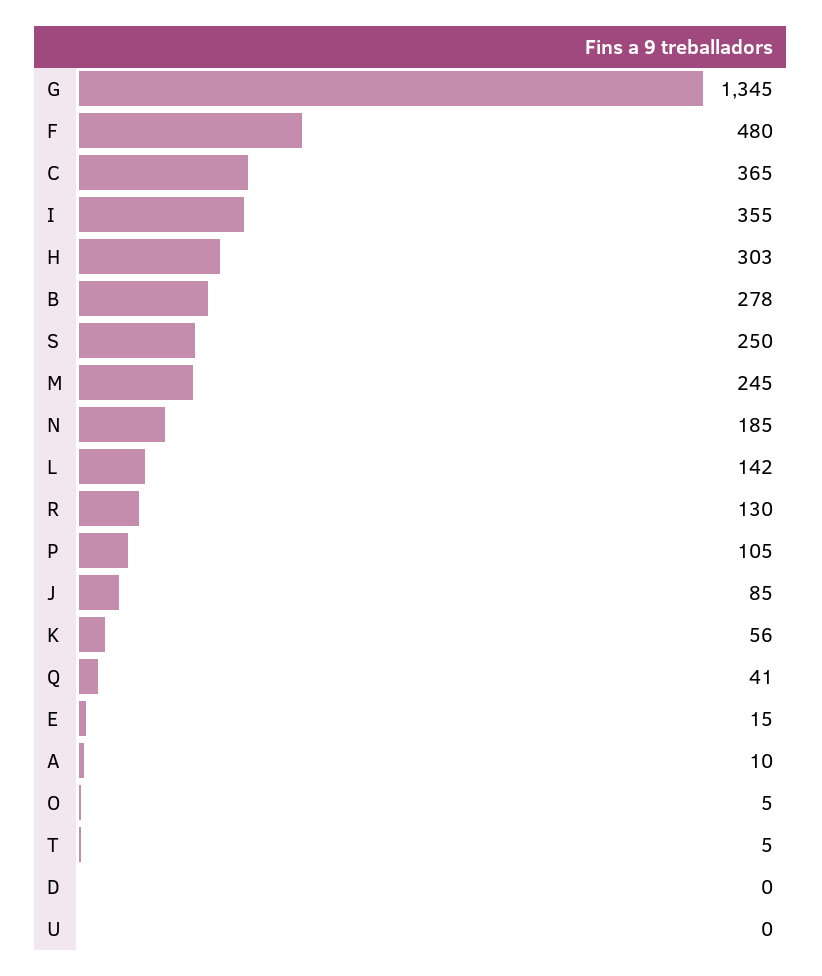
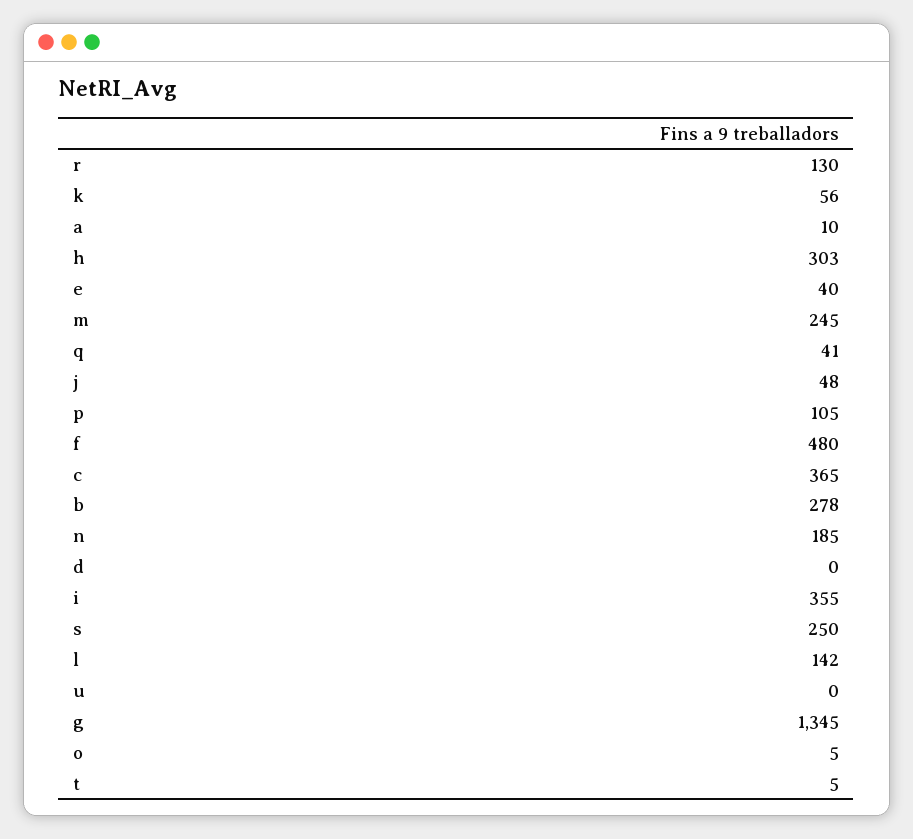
  {
    "G": 1345,
    "F": 480,
    "C": 365,
    "I": 355,
    "H": 303,
    "B": 278,
    "S": 250,
    "M": 245,
    "N": 185,
    "L": 142,
    "R": 130,
    "P": 105,
-   "J": 85,
+   "J": 48,
    "K": 56,
    "Q": 41,
-   "E": 15,
+   "E": 40,
    "A": 10,
    "O": 5,
    "T": 5,
    "D": 0,
    "U": 0
  }

